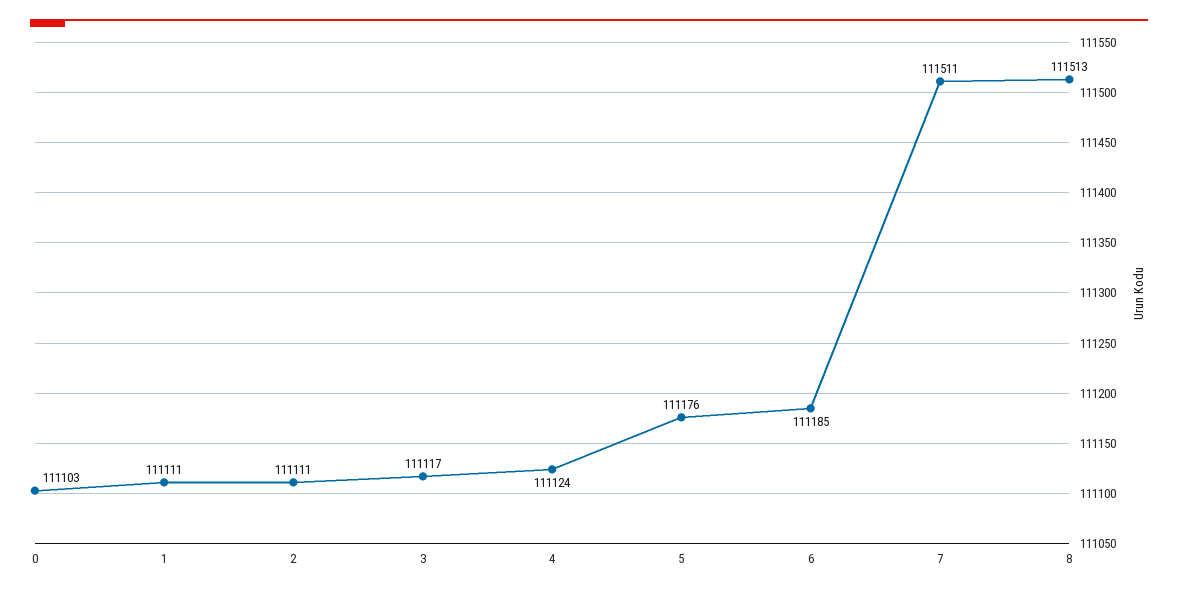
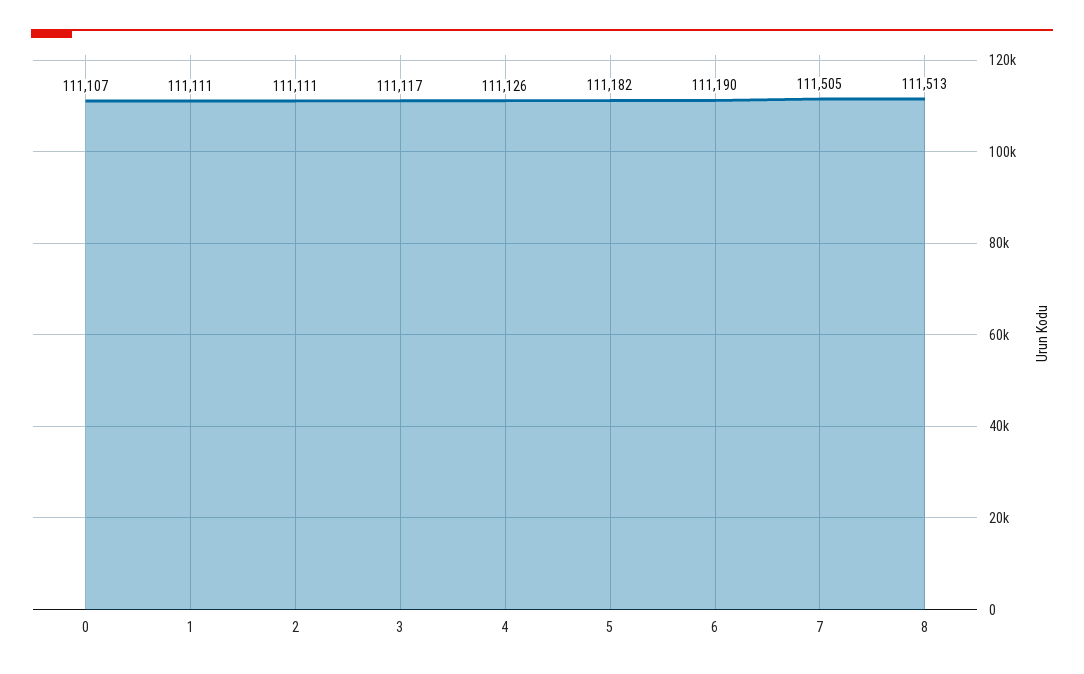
  {
-   "0": 111103,
+   "0": 111107,
    "1": 111111,
    "2": 111111,
    "3": 111117,
-   "4": 111124,
+   "4": 111126,
-   "5": 111176,
+   "5": 111182,
-   "6": 111185,
+   "6": 111190,
-   "7": 111511,
+   "7": 111505,
    "8": 111513
  }

